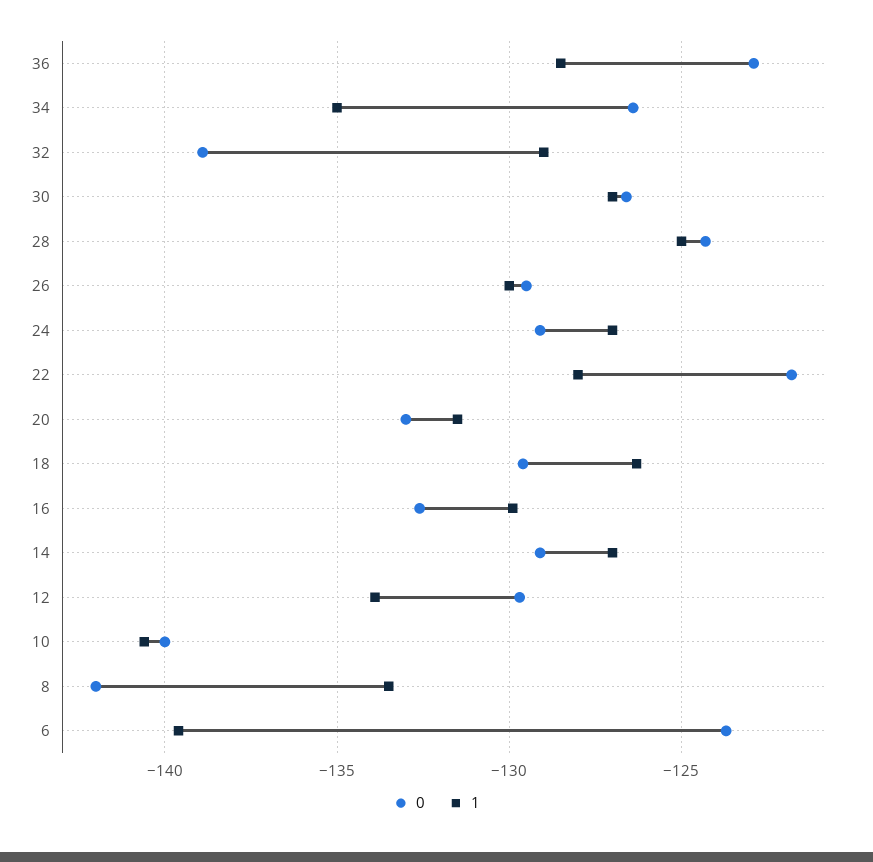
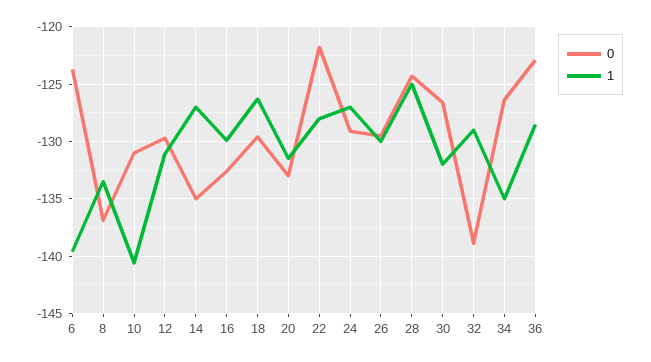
  {
    "0": {
      "36": -123,
      "34": -126.5,
      "32": -139,
      "30": -126.5,
      "28": -124.5,
      "26": -129.5,
      "24": -129,
      "22": -122,
      "20": -133,
      "18": -129.5,
      "16": -132.5,
-     "14": -129,
+     "14": -135,
      "12": -129.5,
-     "10": -140,
+     "10": -131,
-     "8": -142,
+     "8": -137,
      "6": -123.5
    },
    "1": {
      "36": -128.5,
      "34": -135,
      "32": -129,
-     "30": -127,
+     "30": -132,
      "28": -125,
      "26": -130,
      "24": -127,
      "22": -128,
      "20": -131.5,
      "18": -126.5,
      "16": -130,
      "14": -127,
-     "12": -134,
+     "12": -131,
      "10": -140.5,
      "8": -133.5,
      "6": -139.5
    }
  }

